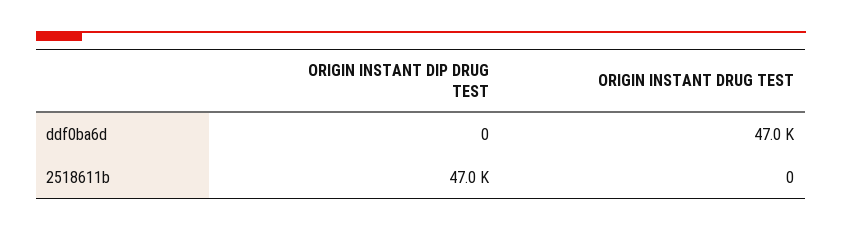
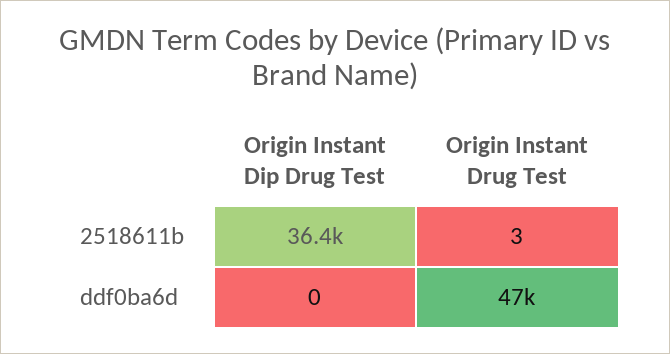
  {
    "ORIGIN INSTANT DIP DRUG TEST": {
      "ddf0ba6d": 0,
-     "2518611b": 47000
+     "2518611b": 36400
    },
    "ORIGIN INSTANT DRUG TEST": {
      "ddf0ba6d": 47000,
-     "2518611b": 0
+     "2518611b": 3
    }
  }

